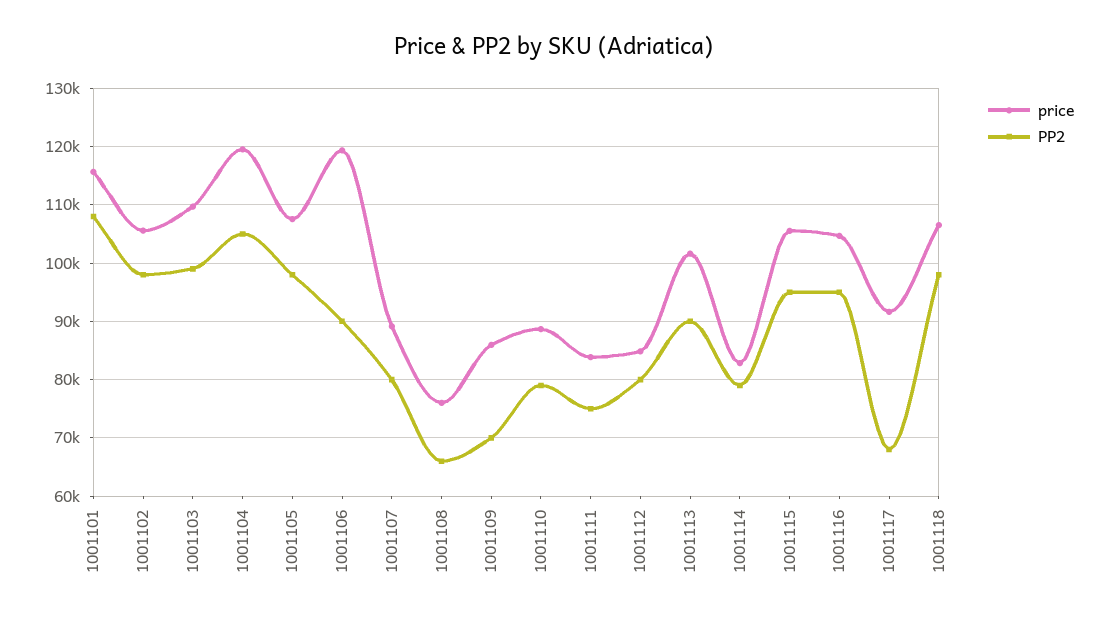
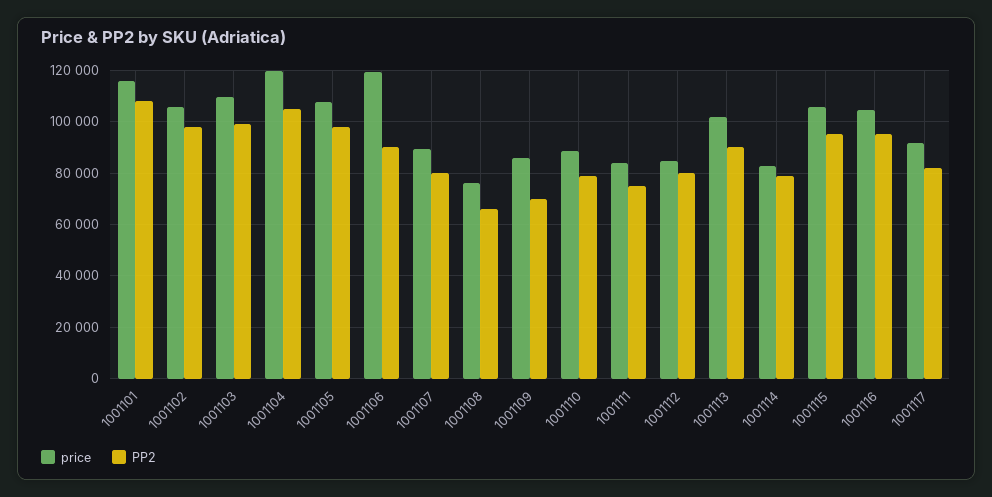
  {
    "price": {
      "1001101": 116000,
      "1001102": 106000,
      "1001103": 110000,
      "1001104": 120000,
      "1001105": 108000,
      "1001106": 120000,
      "1001107": 90000,
      "1001108": 76000,
      "1001109": 86000,
      "1001110": 88000,
      "1001111": 84000,
      "1001112": 84000,
      "1001113": 102000,
      "1001114": 82000,
      "1001115": 106000,
      "1001116": 104000,
-     "1001117": 92000,
+     "1001117": 92000
-     "1001118": 106000
    },
    "PP2": {
      "1001101": 108000,
      "1001102": 98000,
      "1001103": 100000,
      "1001104": 106000,
      "1001105": 98000,
      "1001106": 90000,
      "1001107": 80000,
      "1001108": 66000,
      "1001109": 70000,
      "1001110": 80000,
      "1001111": 76000,
      "1001112": 80000,
      "1001113": 90000,
      "1001114": 80000,
      "1001115": 96000,
      "1001116": 96000,
-     "1001117": 68000,
+     "1001117": 82500
-     "1001118": 98000
    }
  }

